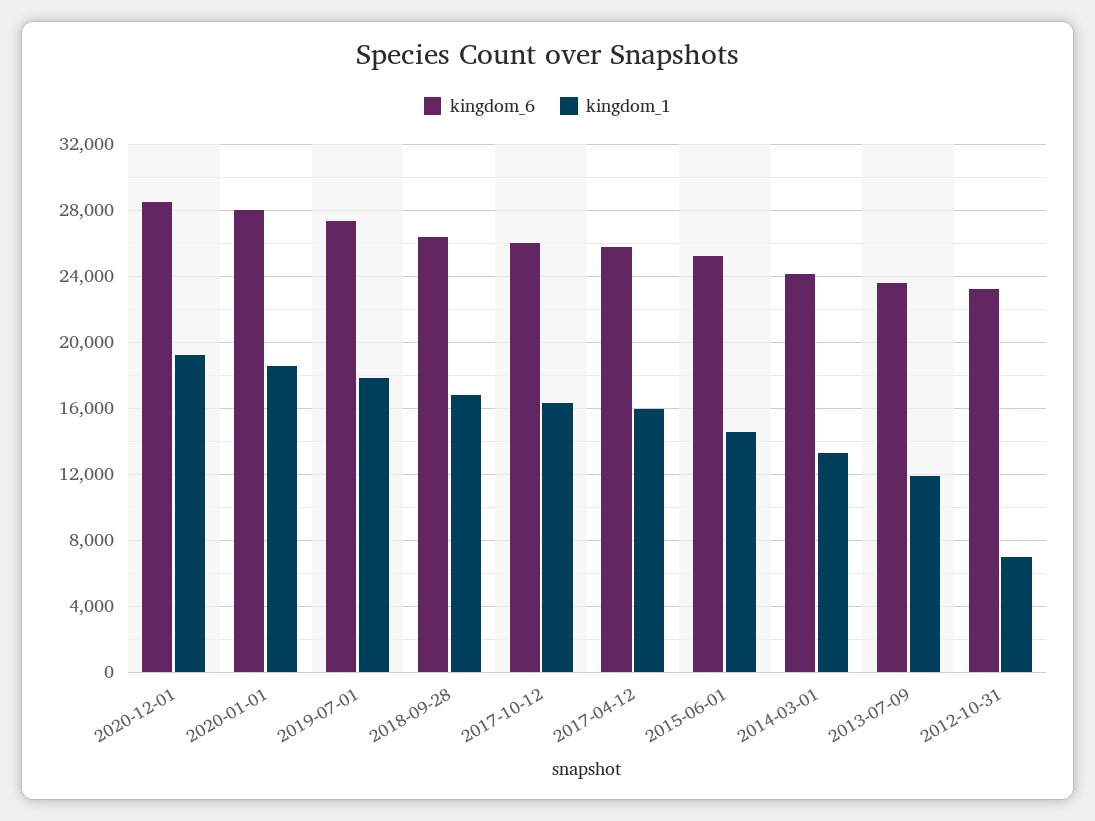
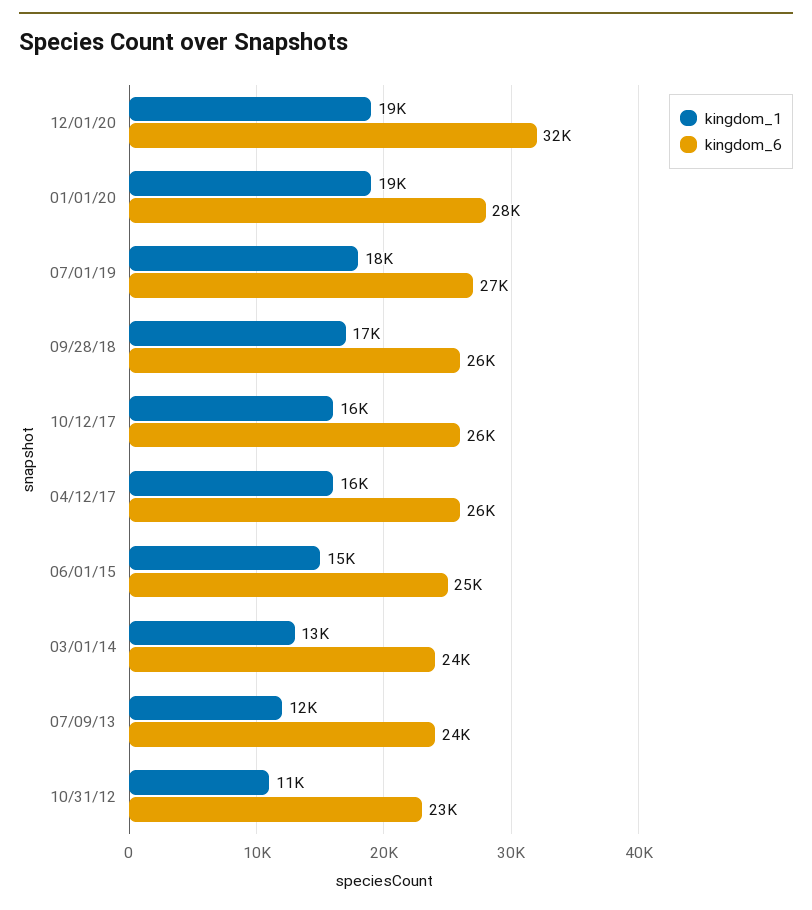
  {
    "kingdom_6": {
-     "2020-12-01": 28500,
+     "2020-12-01": 32000,
      "2020-01-01": 28000,
      "2019-07-01": 27000,
      "2018-09-28": 26000,
      "2017-10-12": 26000,
      "2017-04-12": 26000,
      "2015-06-01": 25000,
      "2014-03-01": 24000,
      "2013-07-09": 24000,
      "2012-10-31": 23000
    },
    "kingdom_1": {
      "2020-12-01": 19000,
      "2020-01-01": 19000,
      "2019-07-01": 18000,
      "2018-09-28": 17000,
      "2017-10-12": 16000,
      "2017-04-12": 16000,
      "2015-06-01": 15000,
      "2014-03-01": 13000,
      "2013-07-09": 12000,
-     "2012-10-31": 7000
+     "2012-10-31": 11000
    }
  }

